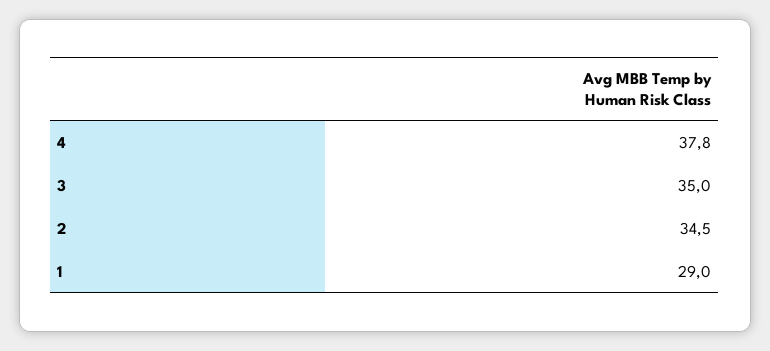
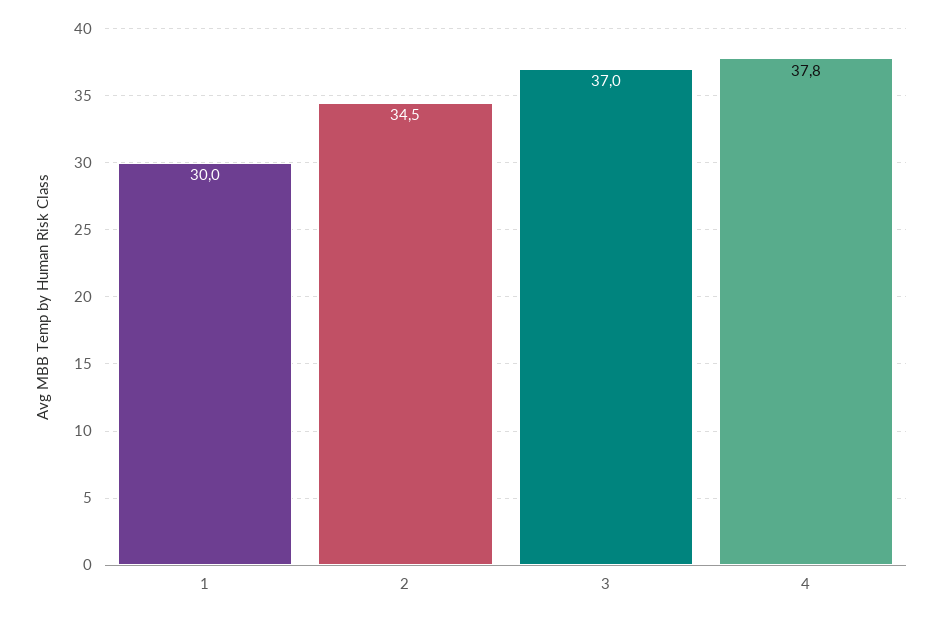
  {
    "4": 37.8,
-   "3": 35,
+   "3": 37,
    "2": 34.5,
-   "1": 29
+   "1": 30
  }

